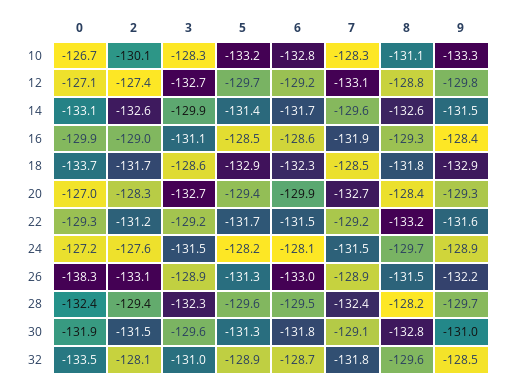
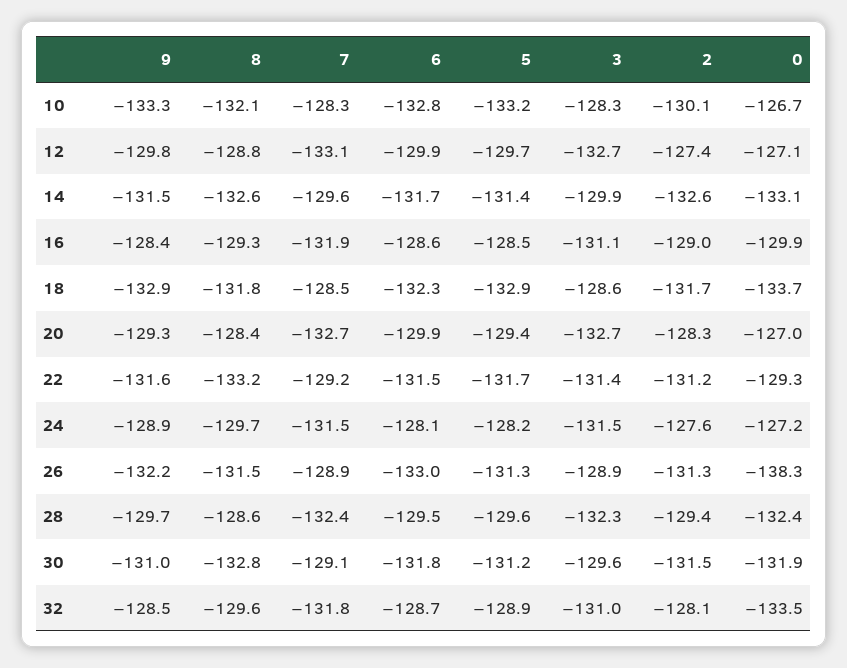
  {
    "0": {
      "10": -126.7,
      "12": -127.1,
      "14": -133.1,
      "16": -129.9,
      "18": -133.7,
      "20": -127,
      "22": -129.3,
      "24": -127.2,
      "26": -138.3,
      "28": -132.4,
      "30": -131.9,
      "32": -133.5
    },
    "2": {
      "10": -130.1,
      "12": -127.4,
      "14": -132.6,
      "16": -129,
      "18": -131.7,
      "20": -128.3,
      "22": -131.2,
      "24": -127.6,
-     "26": -133.1,
+     "26": -131.3,
      "28": -129.4,
      "30": -131.5,
      "32": -128.1
    },
    "3": {
      "10": -128.3,
      "12": -132.7,
      "14": -129.9,
      "16": -131.1,
      "18": -128.6,
      "20": -132.7,
-     "22": -129.2,
+     "22": -131.4,
      "24": -131.5,
      "26": -128.9,
      "28": -132.3,
      "30": -129.6,
      "32": -131
    },
    "5": {
      "10": -133.2,
      "12": -129.7,
      "14": -131.4,
      "16": -128.5,
      "18": -132.9,
      "20": -129.4,
      "22": -131.7,
      "24": -128.2,
      "26": -131.3,
      "28": -129.6,
-     "30": -131.3,
+     "30": -131.2,
      "32": -128.9
    },
    "6": {
      "10": -132.8,
-     "12": -129.2,
+     "12": -129.9,
      "14": -131.7,
      "16": -128.6,
      "18": -132.3,
      "20": -129.9,
      "22": -131.5,
      "24": -128.1,
      "26": -133,
      "28": -129.5,
      "30": -131.8,
      "32": -128.7
    },
    "7": {
      "10": -128.3,
      "12": -133.1,
      "14": -129.6,
      "16": -131.9,
      "18": -128.5,
      "20": -132.7,
      "22": -129.2,
      "24": -131.5,
      "26": -128.9,
      "28": -132.4,
      "30": -129.1,
      "32": -131.8
    },
    "8": {
-     "10": -131.1,
+     "10": -132.1,
      "12": -128.8,
      "14": -132.6,
      "16": -129.3,
      "18": -131.8,
      "20": -128.4,
      "22": -133.2,
      "24": -129.7,
      "26": -131.5,
-     "28": -128.2,
+     "28": -128.6,
      "30": -132.8,
      "32": -129.6
    },
    "9": {
      "10": -133.3,
      "12": -129.8,
      "14": -131.5,
      "16": -128.4,
      "18": -132.9,
      "20": -129.3,
      "22": -131.6,
      "24": -128.9,
      "26": -132.2,
      "28": -129.7,
      "30": -131,
      "32": -128.5
    }
  }

